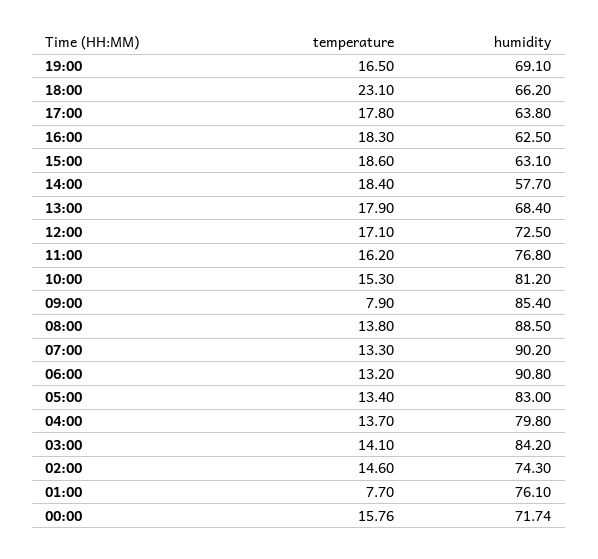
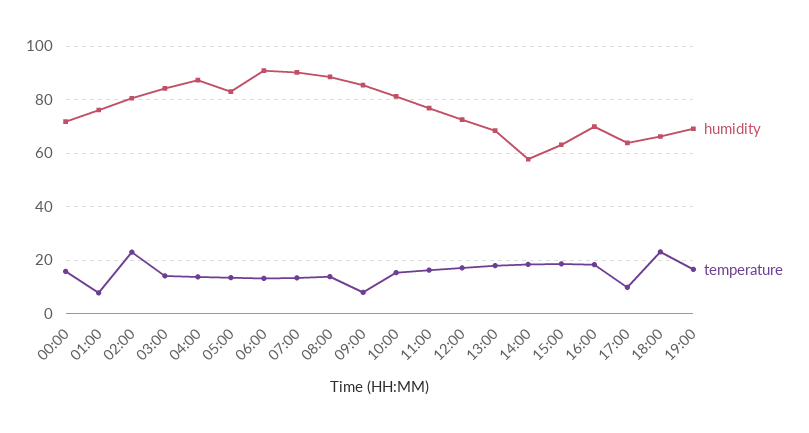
  {
    "temperature": {
      "19:00": 16.5,
      "18:00": 23.1,
-     "17:00": 17.8,
+     "17:00": 10,
      "16:00": 18.3,
      "15:00": 18.6,
      "14:00": 18.4,
      "13:00": 17.9,
      "12:00": 17.1,
      "11:00": 16.2,
      "10:00": 15.3,
      "09:00": 7.9,
      "08:00": 13.8,
      "07:00": 13.3,
      "06:00": 13.2,
      "05:00": 13.4,
      "04:00": 13.7,
      "03:00": 14.1,
-     "02:00": 14.6,
+     "02:00": 22.5,
      "01:00": 7.7,
      "00:00": 15.76
    },
    "humidity": {
      "19:00": 69.1,
      "18:00": 66.2,
      "17:00": 63.8,
-     "16:00": 62.5,
+     "16:00": 70,
      "15:00": 63.1,
      "14:00": 57.7,
      "13:00": 68.4,
      "12:00": 72.5,
      "11:00": 76.8,
      "10:00": 81.2,
      "09:00": 85.4,
      "08:00": 88.5,
      "07:00": 90.2,
      "06:00": 90.8,
      "05:00": 83,
-     "04:00": 79.8,
+     "04:00": 87.5,
      "03:00": 84.2,
-     "02:00": 74.3,
+     "02:00": 80,
      "01:00": 76.1,
      "00:00": 71.74
    }
  }

